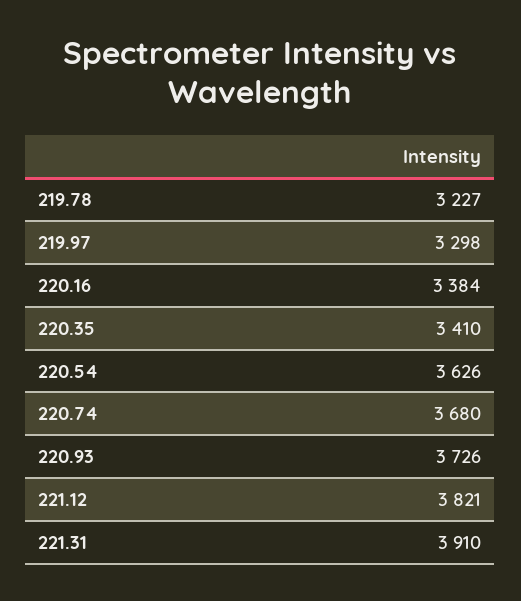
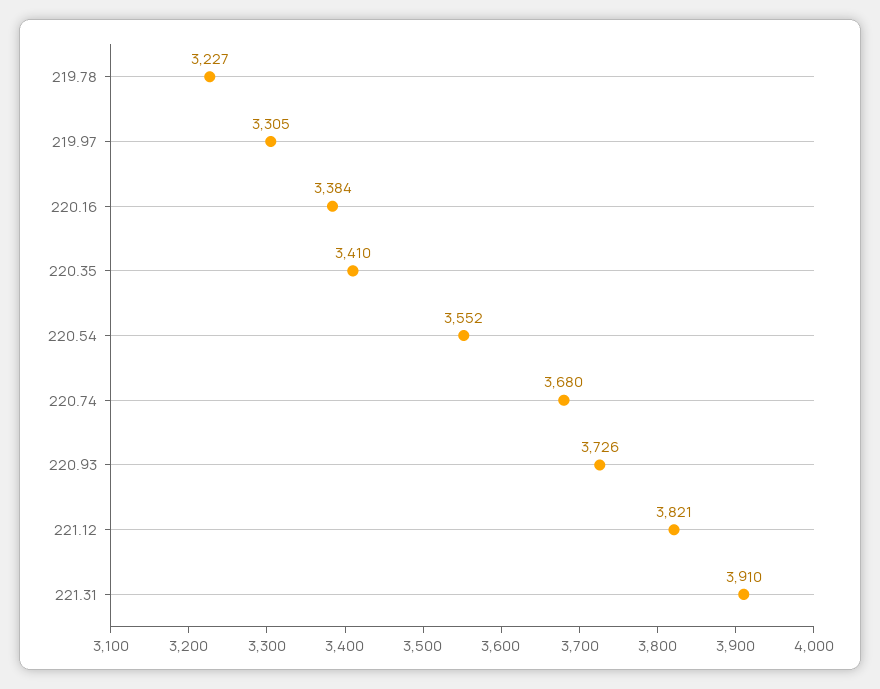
  {
    "219.78": 3227,
-   "219.97": 3298,
+   "219.97": 3305,
    "220.16": 3384,
    "220.35": 3410,
-   "220.54": 3626,
+   "220.54": 3552,
    "220.74": 3680,
    "220.93": 3726,
    "221.12": 3821,
    "221.31": 3910
  }

